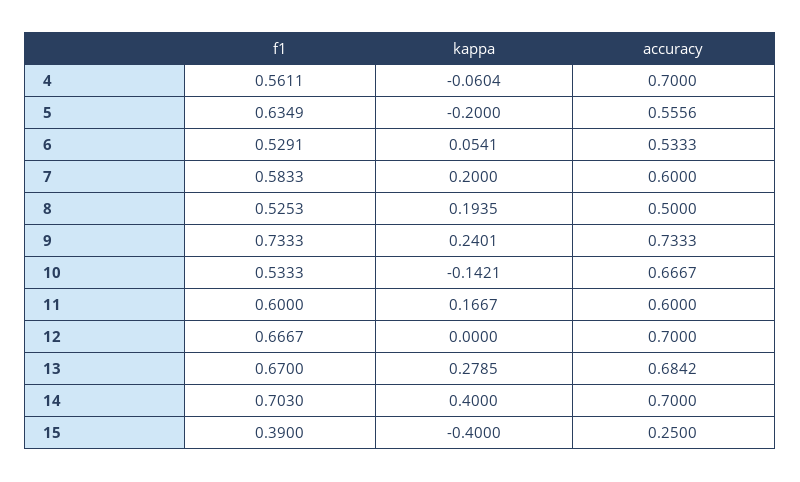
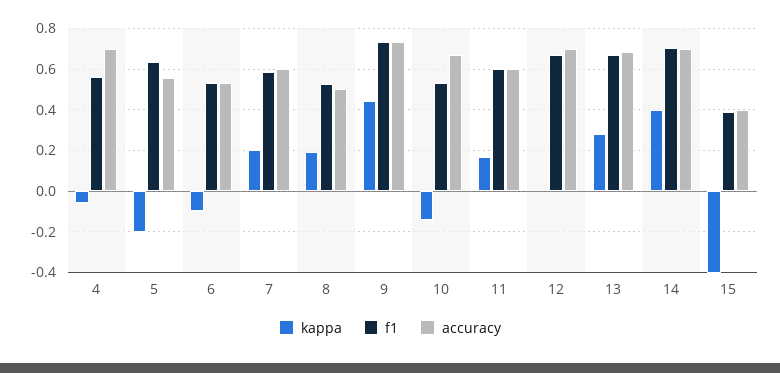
  {
    "f1": {
      "4": 0.5611,
      "5": 0.6349,
      "6": 0.5291,
      "7": 0.5833,
      "8": 0.5253,
      "9": 0.7333,
      "10": 0.5333,
      "11": 0.6,
      "12": 0.6667,
      "13": 0.67,
      "14": 0.703,
      "15": 0.39
    },
    "kappa": {
      "4": -0.0604,
      "5": -0.2,
-     "6": 0.0541,
+     "6": -0.1,
      "7": 0.2,
      "8": 0.1935,
-     "9": 0.2401,
+     "9": 0.45,
      "10": -0.1421,
      "11": 0.1667,
      "12": 0,
      "13": 0.2785,
      "14": 0.4,
      "15": -0.4
    },
    "accuracy": {
      "4": 0.7,
      "5": 0.5556,
      "6": 0.5333,
      "7": 0.6,
      "8": 0.5,
      "9": 0.7333,
      "10": 0.6667,
      "11": 0.6,
      "12": 0.7,
      "13": 0.6842,
      "14": 0.7,
-     "15": 0.25
+     "15": 0.4
    }
  }

